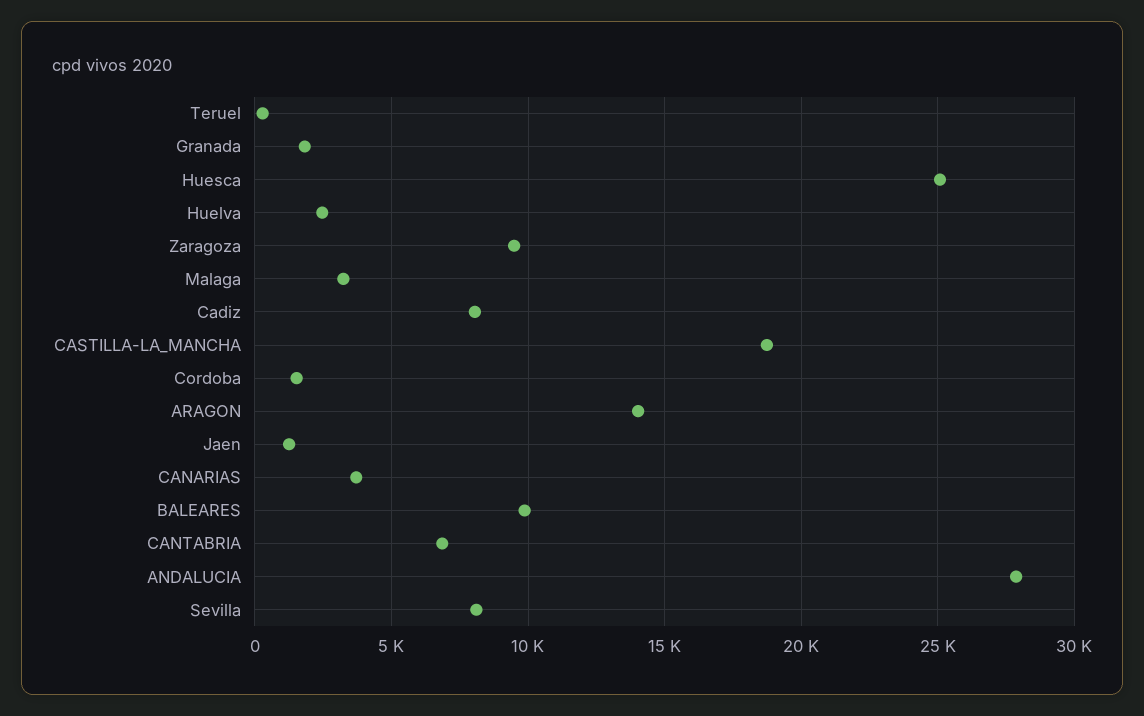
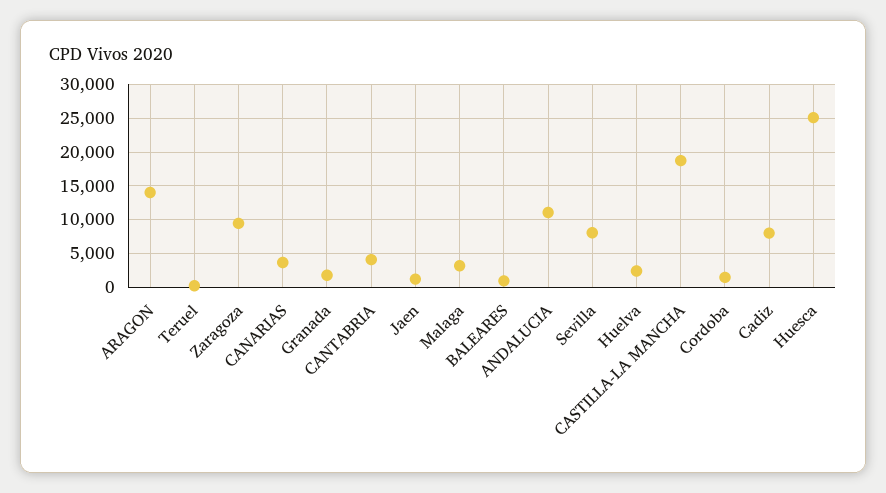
  {
    "Teruel": 500,
    "Granada": 2000,
    "Huesca": 25000,
    "Huelva": 2500,
    "Zaragoza": 9500,
    "Malaga": 3000,
    "Cadiz": 8000,
    "CASTILLA-LA_MANCHA": 18500,
    "Cordoba": 1500,
    "ARAGON": 14000,
    "Jaen": 1500,
    "CANARIAS": 3500,
-   "BALEARES": 10000,
+   "BALEARES": 1000,
-   "CANTABRIA": 7000,
+   "CANTABRIA": 4000,
-   "ANDALUCIA": 28000,
+   "ANDALUCIA": 11000,
    "Sevilla": 8000
  }

